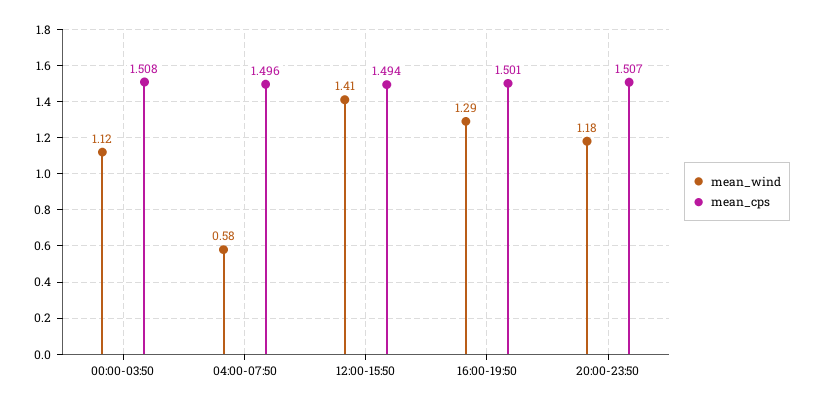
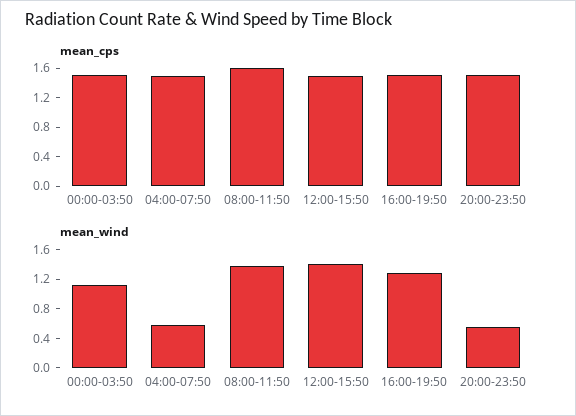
  {
    "mean_wind": {
      "00:00-03:50": 1.12,
      "04:00-07:50": 0.58,
      "12:00-15:50": 1.41,
      "16:00-19:50": 1.29,
-     "20:00-23:50": 1.18
+     "20:00-23:50": 0.6,
+     "08:00-11:50": 1.4
    },
    "mean_cps": {
      "00:00-03:50": 1.508,
      "04:00-07:50": 1.496,
      "12:00-15:50": 1.494,
      "16:00-19:50": 1.501,
-     "20:00-23:50": 1.507
+     "20:00-23:50": 1.507,
+     "08:00-11:50": 1.6
    }
  }

